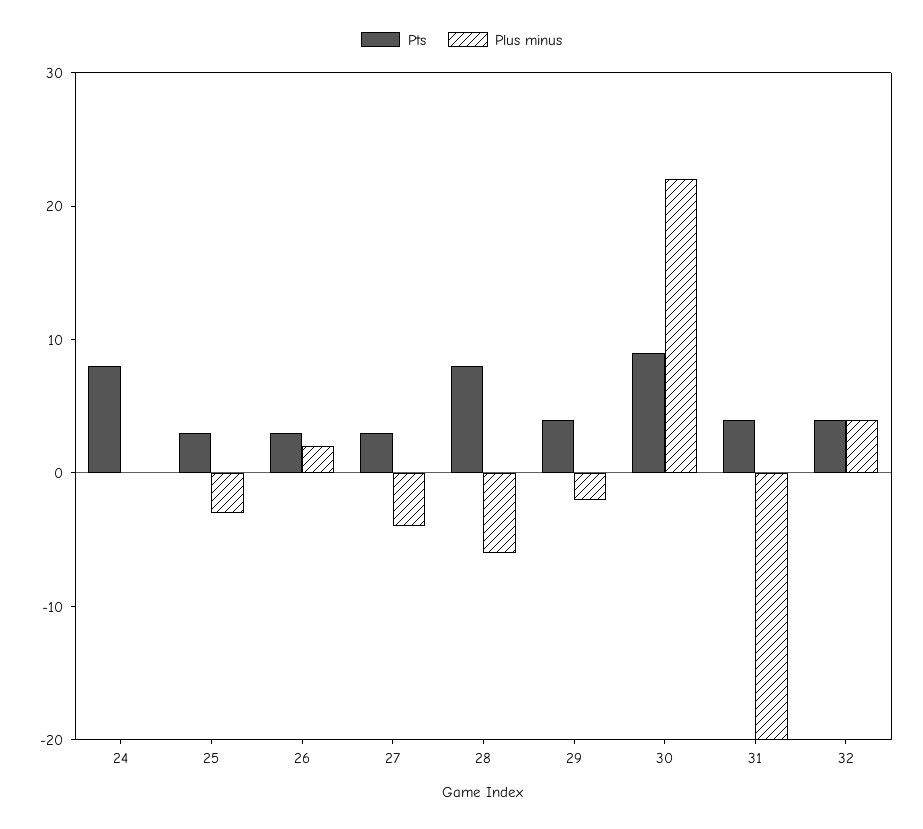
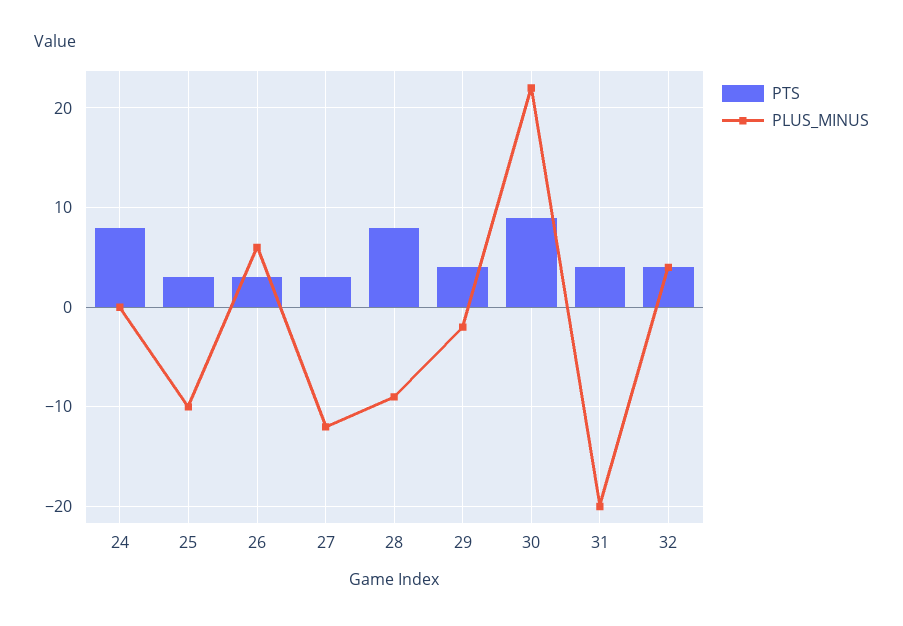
  {
    "Pts": {
      "24": 8,
      "25": 3,
      "26": 3,
      "27": 3,
      "28": 8,
      "29": 4,
      "30": 9,
      "31": 4,
      "32": 4
    },
    "Plus minus": {
      "24": 0,
-     "25": -3,
+     "25": -10,
-     "26": 2,
+     "26": 6,
-     "27": -4,
+     "27": -12,
-     "28": -6,
+     "28": -9,
      "29": -2,
      "30": 22,
      "31": -20,
      "32": 4
    }
  }

